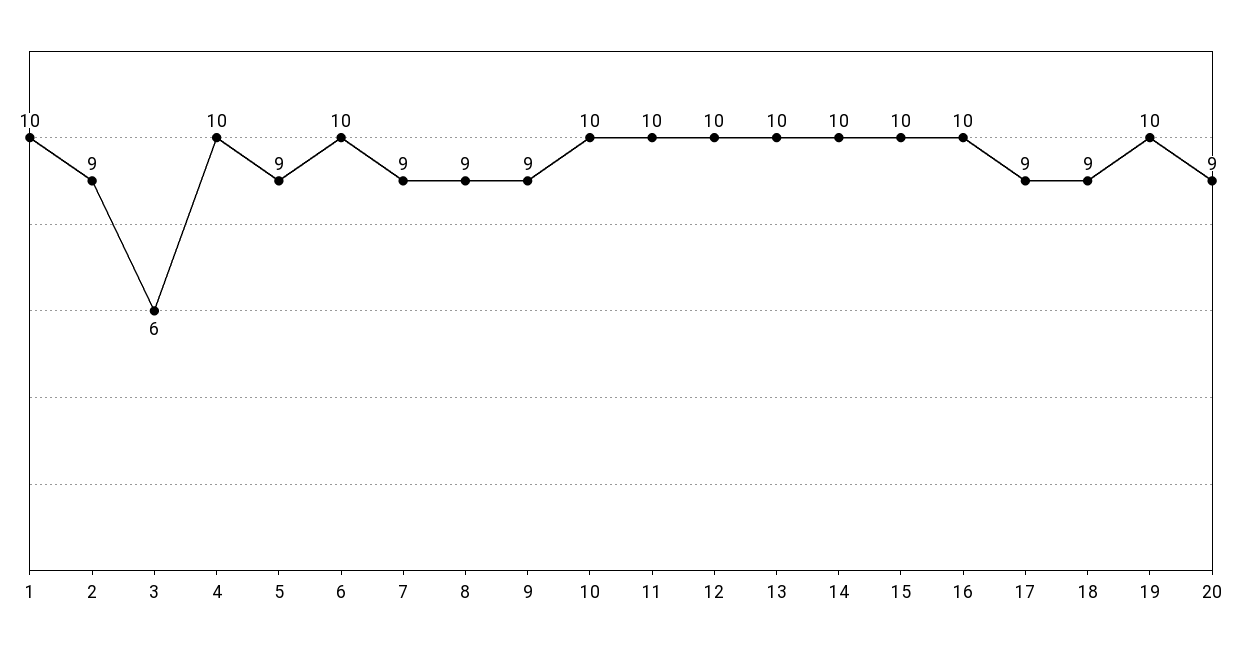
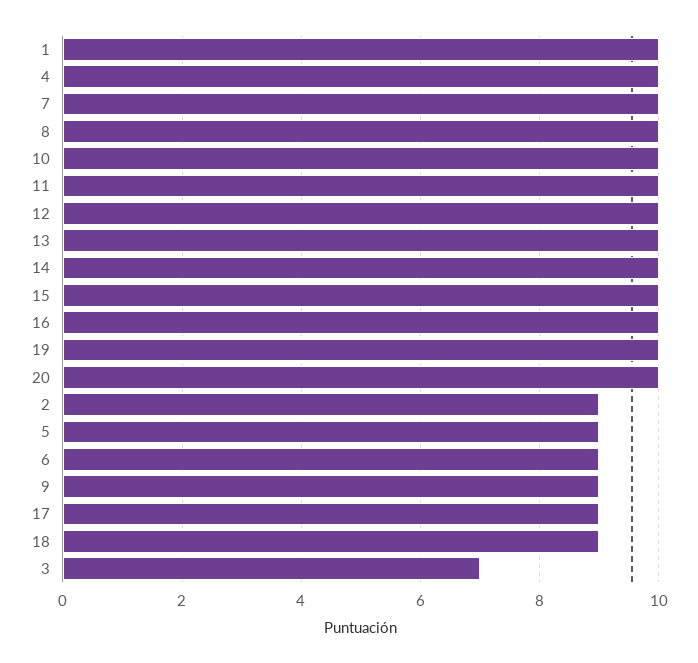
  {
    "1": 10,
    "2": 9,
-   "3": 6,
+   "3": 7,
    "4": 10,
    "5": 9,
-   "6": 10,
+   "6": 9,
-   "7": 9,
+   "7": 10,
-   "8": 9,
+   "8": 10,
    "9": 9,
    "10": 10,
    "11": 10,
    "12": 10,
    "13": 10,
    "14": 10,
    "15": 10,
    "16": 10,
    "17": 9,
    "18": 9,
    "19": 10,
-   "20": 9
+   "20": 10
  }

